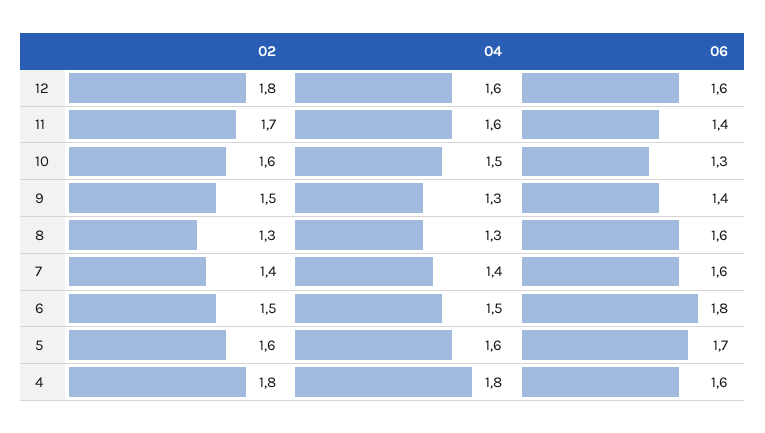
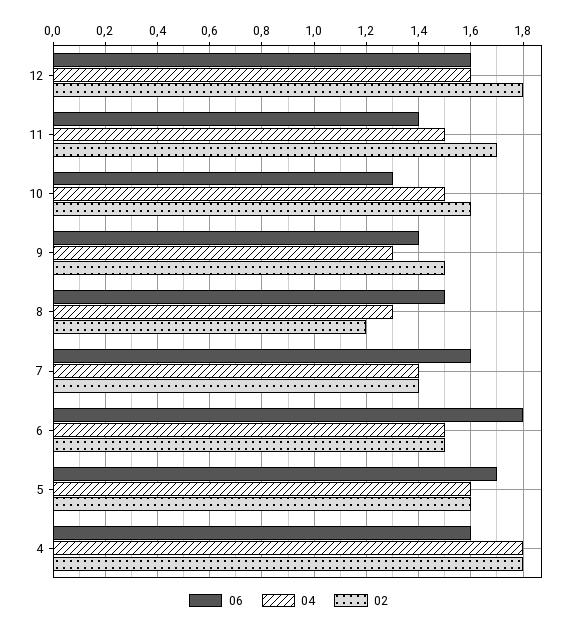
  {
    "02": {
      "12": 1.8,
      "11": 1.7,
      "10": 1.6,
      "9": 1.5,
-     "8": 1.3,
+     "8": 1.2,
      "7": 1.4,
      "6": 1.5,
      "5": 1.6,
      "4": 1.8
    },
    "04": {
      "12": 1.6,
-     "11": 1.6,
+     "11": 1.5,
      "10": 1.5,
      "9": 1.3,
      "8": 1.3,
      "7": 1.4,
      "6": 1.5,
      "5": 1.6,
      "4": 1.8
    },
    "06": {
      "12": 1.6,
      "11": 1.4,
      "10": 1.3,
      "9": 1.4,
-     "8": 1.6,
+     "8": 1.5,
      "7": 1.6,
      "6": 1.8,
      "5": 1.7,
      "4": 1.6
    }
  }

